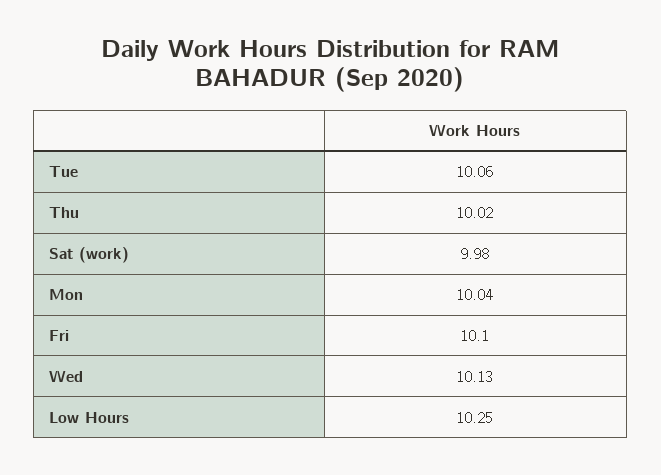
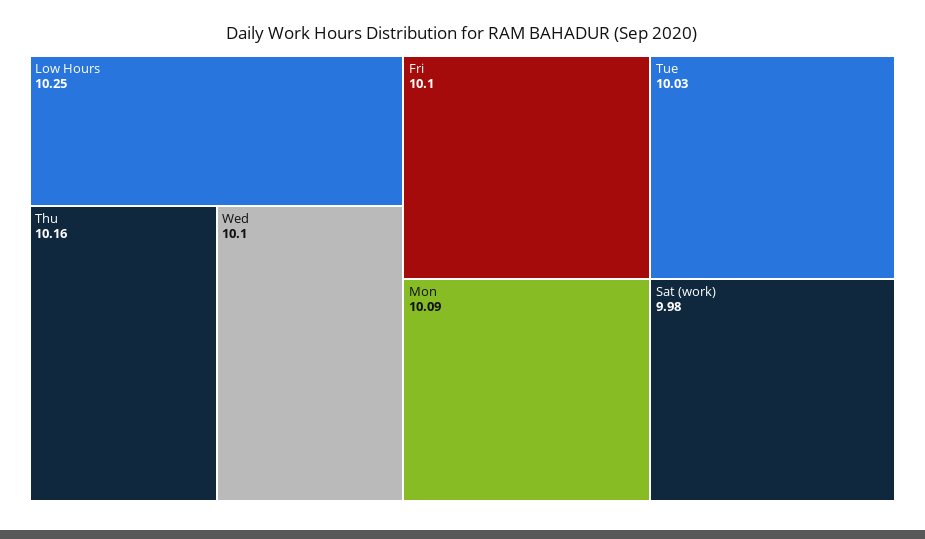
  {
-   "Tue": 10.06,
+   "Tue": 10.03,
-   "Thu": 10.02,
+   "Thu": 10.16,
    "Sat (work)": 9.98,
-   "Mon": 10.04,
+   "Mon": 10.09,
    "Fri": 10.1,
-   "Wed": 10.13,
+   "Wed": 10.1,
    "Low Hours": 10.25
  }

